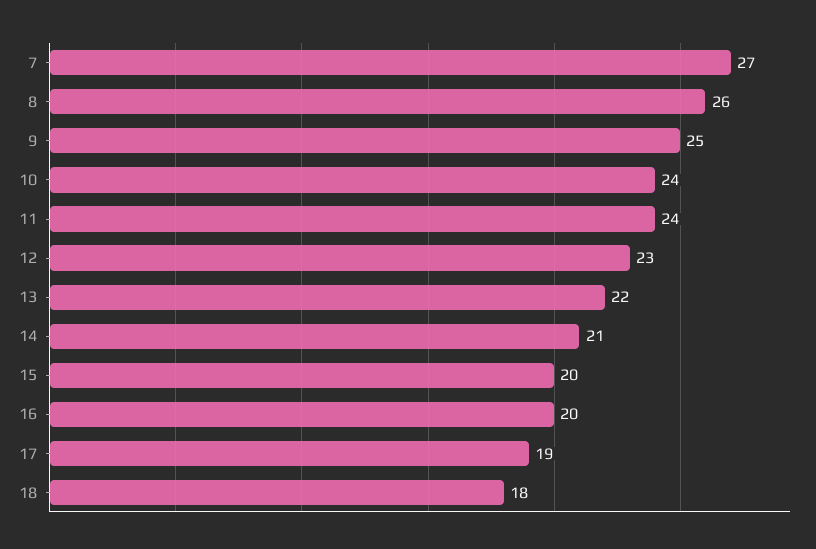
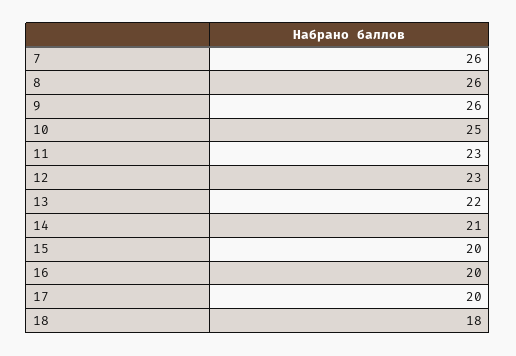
  {
-   "7": 27,
+   "7": 26,
    "8": 26,
-   "9": 25,
+   "9": 26,
-   "10": 24,
+   "10": 25,
-   "11": 24,
+   "11": 23,
    "12": 23,
    "13": 22,
    "14": 21,
    "15": 20,
    "16": 20,
-   "17": 19,
+   "17": 20,
    "18": 18
  }

